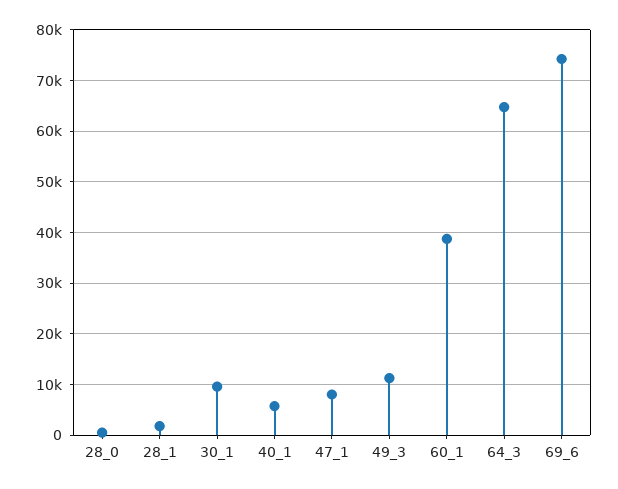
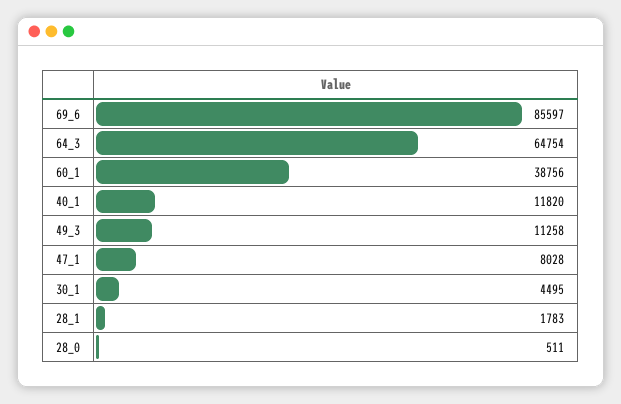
  {
    "28_0": 511,
    "28_1": 1783,
-   "30_1": 10000,
+   "30_1": 4495,
-   "40_1": 6000,
+   "40_1": 11820,
    "47_1": 8028,
    "49_3": 11258,
    "60_1": 38756,
    "64_3": 64754,
-   "69_6": 74000
+   "69_6": 85597
  }

